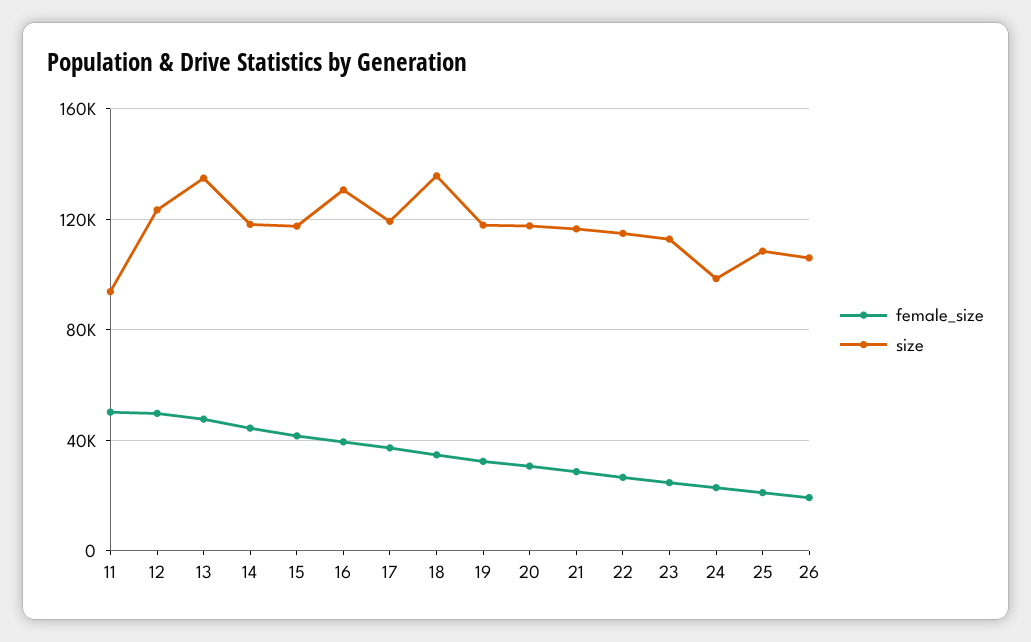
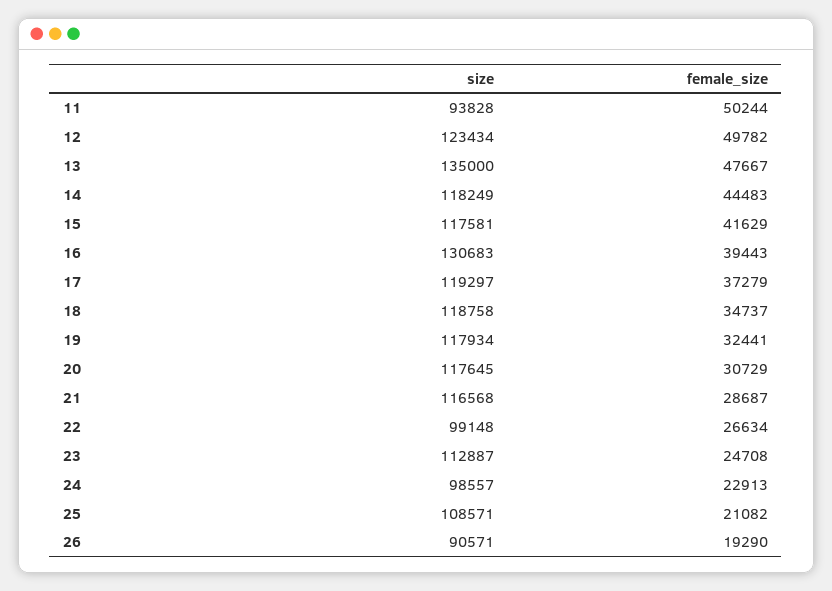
  {
    "female_size": {
      "11": 50244,
      "12": 49782,
      "13": 47667,
      "14": 44483,
      "15": 41629,
      "16": 39443,
      "17": 37279,
      "18": 34737,
      "19": 32441,
      "20": 30729,
      "21": 28687,
      "22": 26634,
      "23": 24708,
      "24": 22913,
      "25": 21082,
      "26": 19290
    },
    "size": {
      "11": 93828,
      "12": 123434,
      "13": 135000,
      "14": 118249,
      "15": 117581,
      "16": 130683,
      "17": 119297,
-     "18": 135000,
+     "18": 118758,
      "19": 117934,
      "20": 117645,
      "21": 116568,
-     "22": 115000,
+     "22": 99148,
      "23": 112887,
      "24": 98557,
      "25": 108571,
-     "26": 105000
+     "26": 90571
    }
  }

